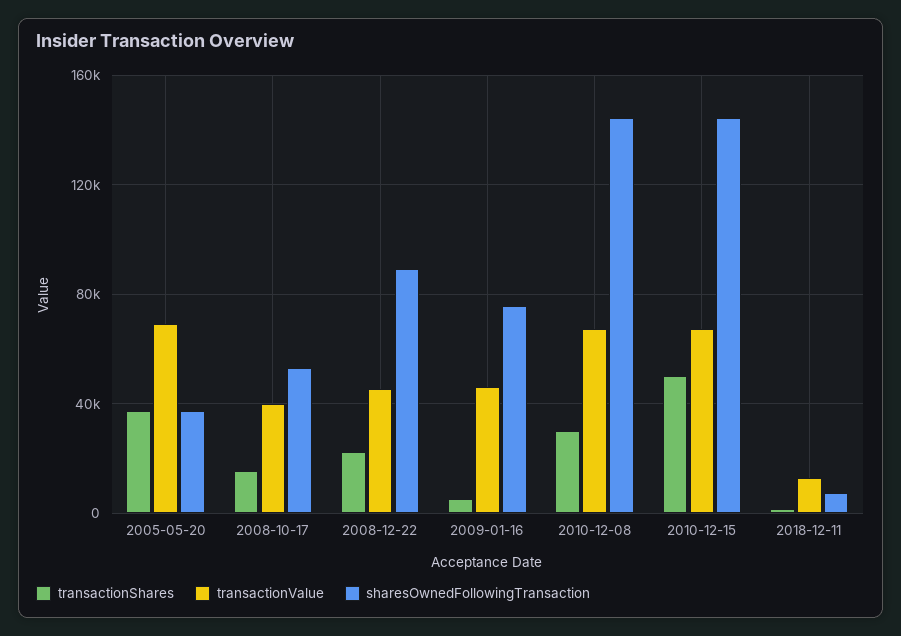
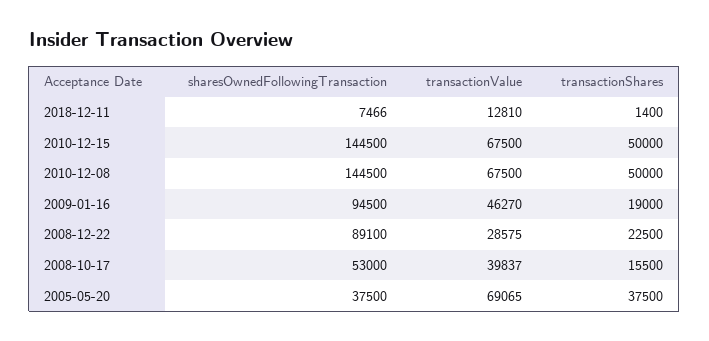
  {
    "transactionShares": {
      "2005-05-20": 37500,
      "2008-10-17": 15500,
      "2008-12-22": 22500,
-     "2009-01-16": 5000,
+     "2009-01-16": 19000,
-     "2010-12-08": 30000,
+     "2010-12-08": 50000,
      "2010-12-15": 50000,
      "2018-12-11": 1400
    },
    "transactionValue": {
      "2005-05-20": 69065,
      "2008-10-17": 39837,
-     "2008-12-22": 45000,
+     "2008-12-22": 28575,
      "2009-01-16": 46270,
      "2010-12-08": 67500,
      "2010-12-15": 67500,
      "2018-12-11": 12810
    },
    "sharesOwnedFollowingTransaction": {
      "2005-05-20": 37500,
      "2008-10-17": 53000,
      "2008-12-22": 89100,
-     "2009-01-16": 75000,
+     "2009-01-16": 94500,
      "2010-12-08": 144500,
      "2010-12-15": 144500,
      "2018-12-11": 7466
    }
  }

